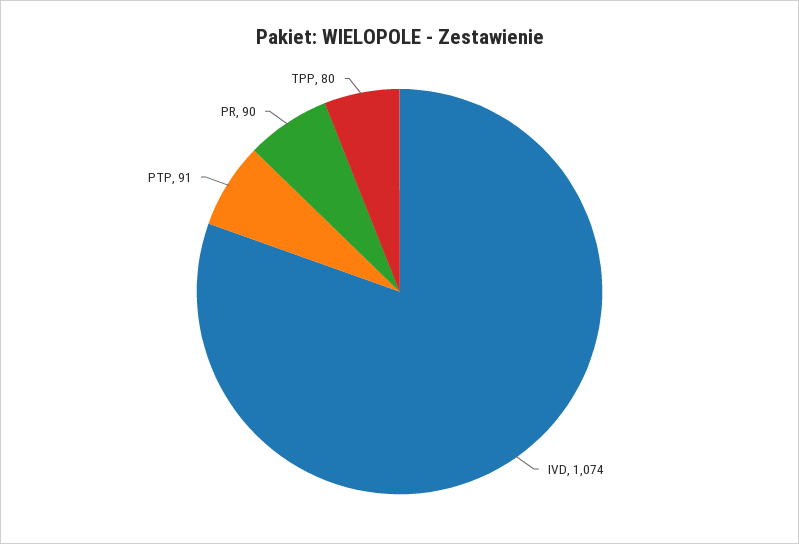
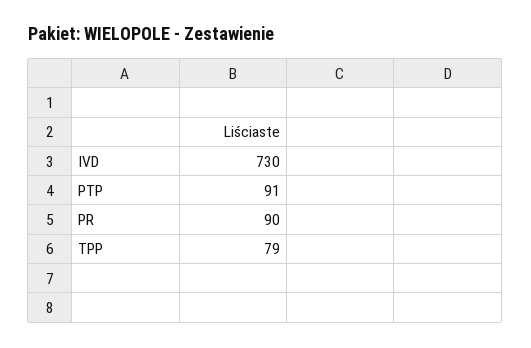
  {
-   "IVD": 1074,
+   "IVD": 730,
    "PTP": 91,
    "PR": 90,
-   "TPP": 80
+   "TPP": 79
  }

